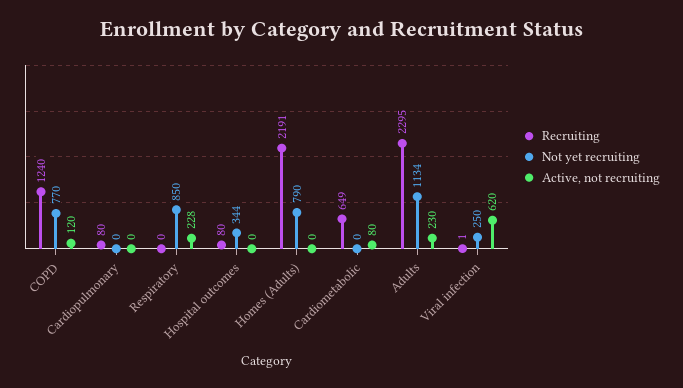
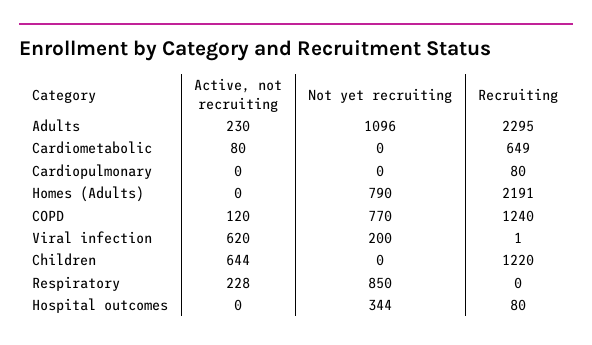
  {
    "Recruiting": {
      "COPD": 1240,
      "Cardiopulmonary": 80,
      "Respiratory": 0,
      "Hospital outcomes": 80,
      "Homes (Adults)": 2191,
      "Cardiometabolic": 649,
      "Adults": 2295,
-     "Viral infection": 1
+     "Viral infection": 1,
+     "Children": 1220
    },
    "Not yet recruiting": {
      "COPD": 770,
      "Cardiopulmonary": 0,
      "Respiratory": 850,
      "Hospital outcomes": 344,
      "Homes (Adults)": 790,
      "Cardiometabolic": 0,
-     "Adults": 1134,
+     "Adults": 1096,
-     "Viral infection": 250
+     "Viral infection": 200,
+     "Children": 0
    },
    "Active, not recruiting": {
      "COPD": 120,
      "Cardiopulmonary": 0,
      "Respiratory": 228,
      "Hospital outcomes": 0,
      "Homes (Adults)": 0,
      "Cardiometabolic": 80,
      "Adults": 230,
-     "Viral infection": 620
+     "Viral infection": 620,
+     "Children": 644
    }
  }

